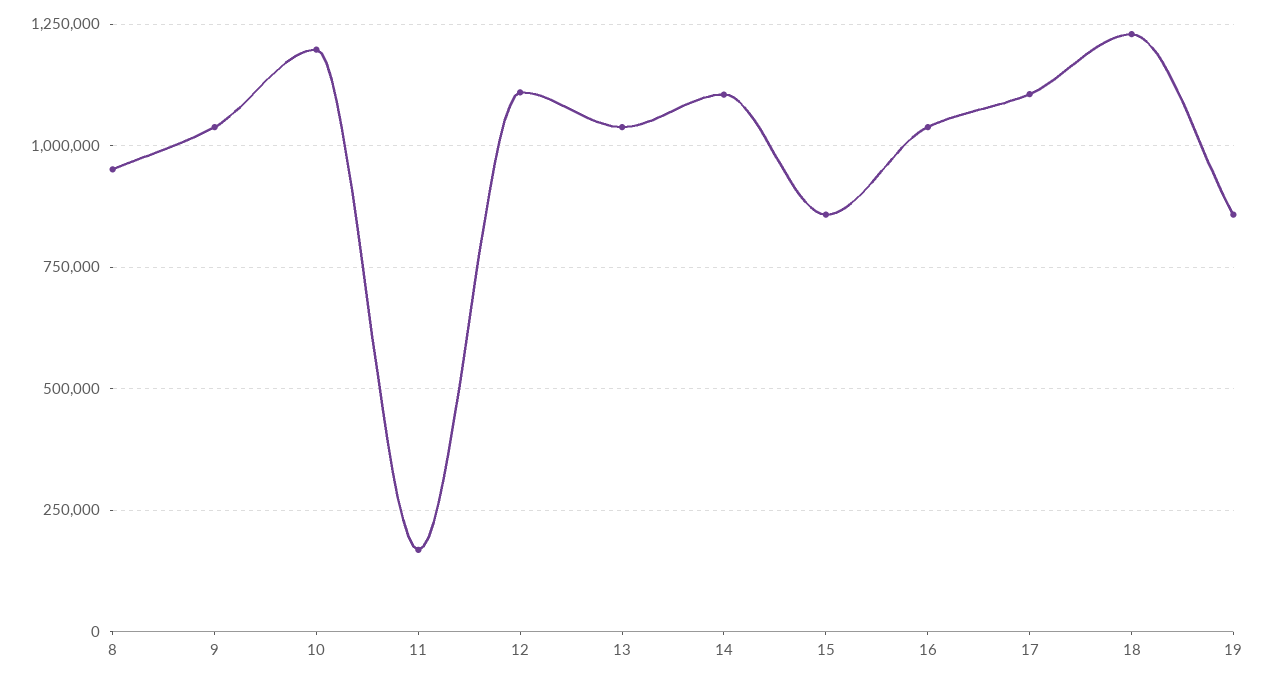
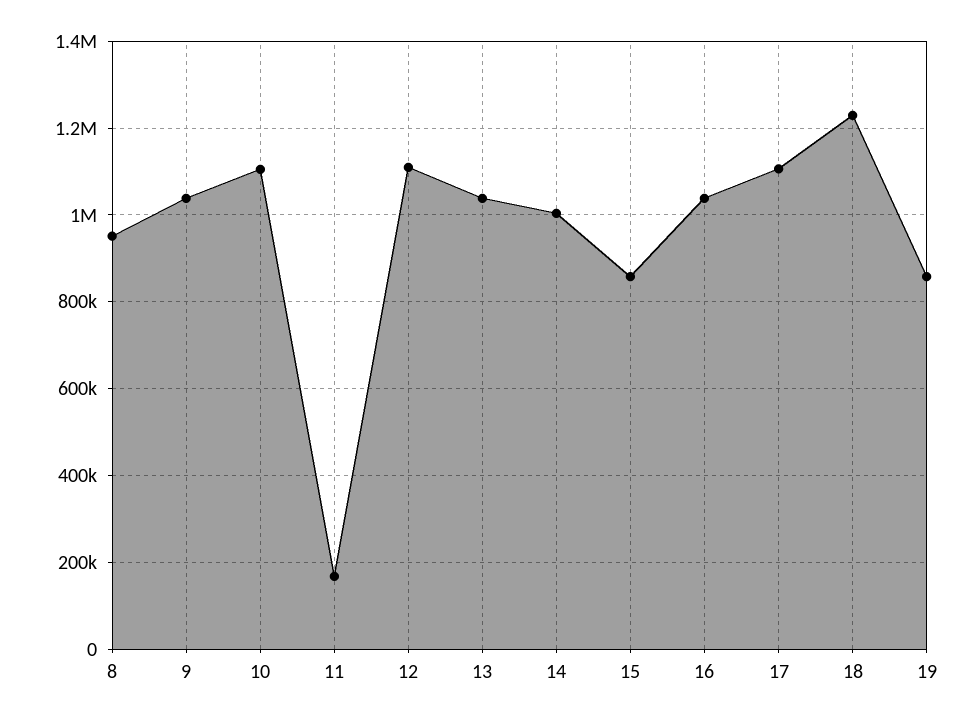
  {
    "8": 960000,
    "9": 1040000,
-   "10": 1200000,
+   "10": 1100000,
    "11": 160000,
    "12": 1100000,
    "13": 1040000,
-   "14": 1100000,
+   "14": 1000000,
    "15": 860000,
    "16": 1040000,
    "17": 1100000,
    "18": 1220000,
    "19": 860000
  }

